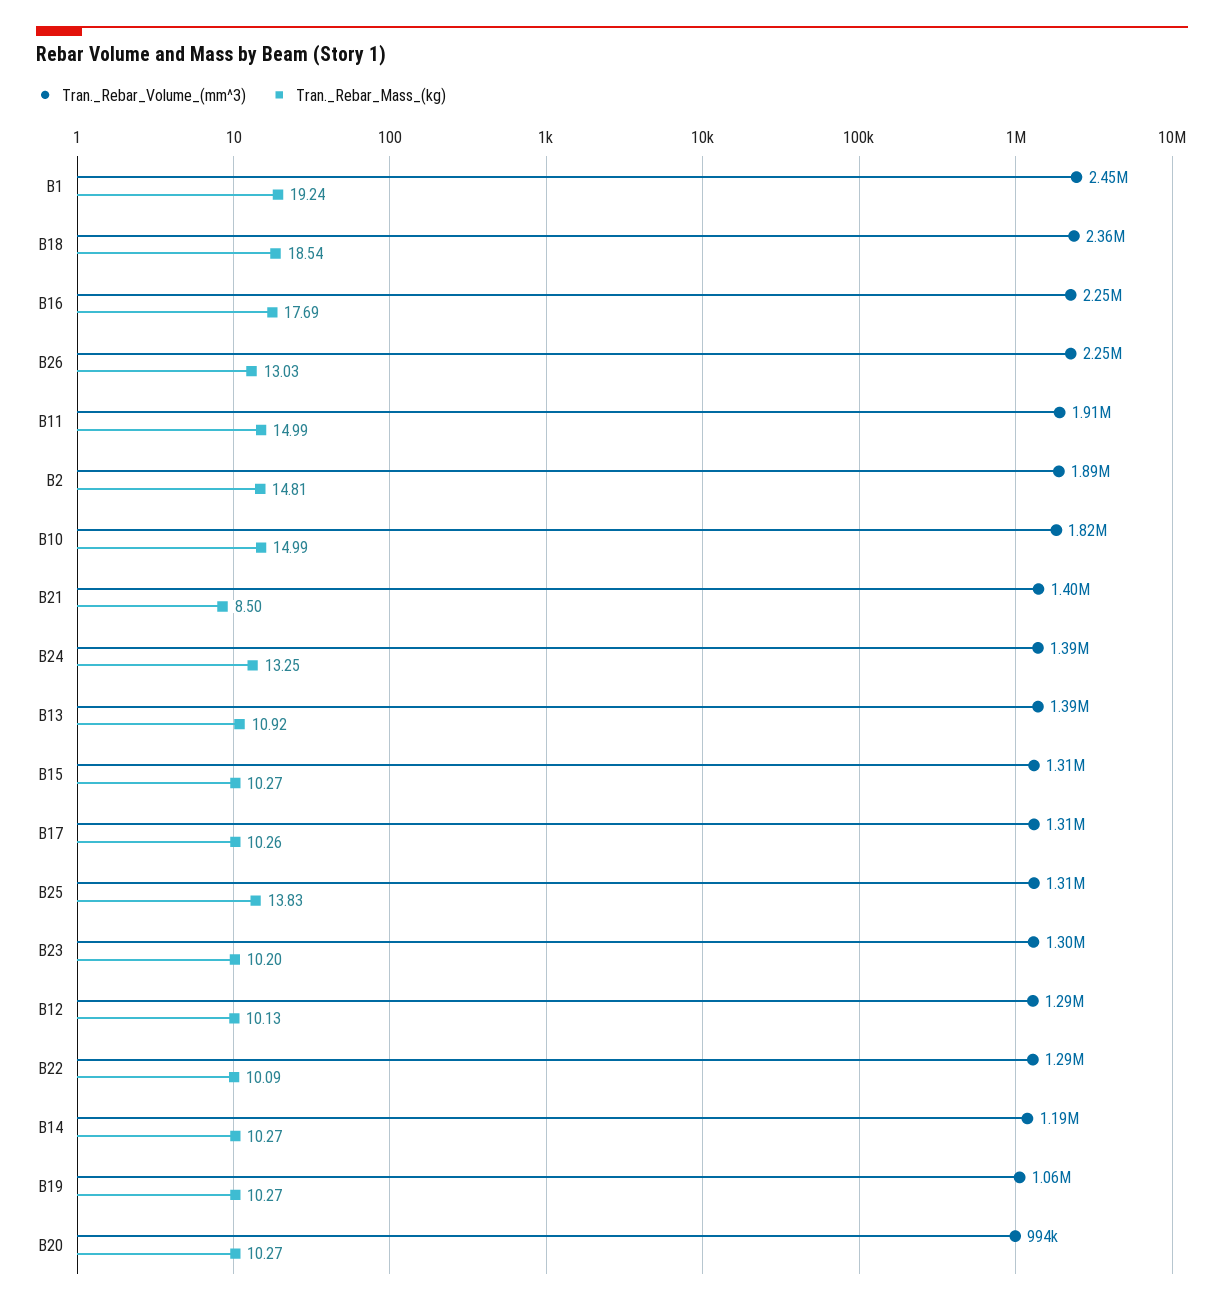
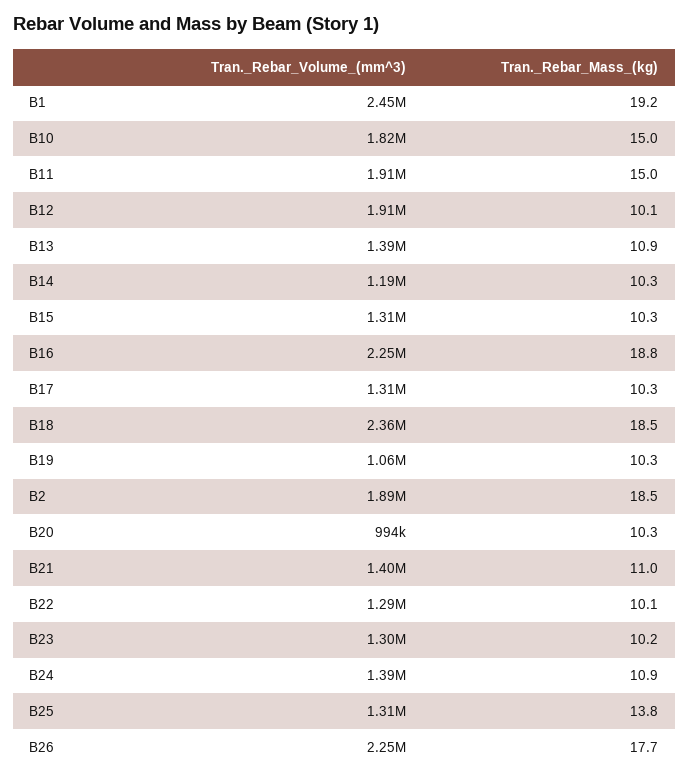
  {
    "Tran._Rebar_Volume_(mm^3)": {
      "B1": 2450000,
      "B18": 2360000,
      "B16": 2250000,
      "B26": 2250000,
      "B11": 1910000,
      "B2": 1890000,
      "B10": 1820000,
      "B21": 1400000,
      "B24": 1390000,
      "B13": 1390000,
      "B15": 1310000,
      "B17": 1310000,
      "B25": 1310000,
      "B23": 1300000,
-     "B12": 1290000,
+     "B12": 1910000,
      "B22": 1290000,
      "B14": 1190000,
      "B19": 1060000,
      "B20": 994000
    },
    "Tran._Rebar_Mass_(kg)": {
      "B1": 19.24,
      "B18": 18.54,
-     "B16": 17.69,
+     "B16": 18.8,
-     "B26": 13.03,
+     "B26": 17.7,
      "B11": 14.99,
-     "B2": 14.81,
+     "B2": 18.5,
      "B10": 14.99,
-     "B21": 8.5,
+     "B21": 11,
-     "B24": 13.25,
+     "B24": 10.9,
      "B13": 10.92,
      "B15": 10.27,
      "B17": 10.26,
      "B25": 13.83,
      "B23": 10.2,
      "B12": 10.13,
      "B22": 10.09,
      "B14": 10.27,
      "B19": 10.27,
      "B20": 10.27
    }
  }

